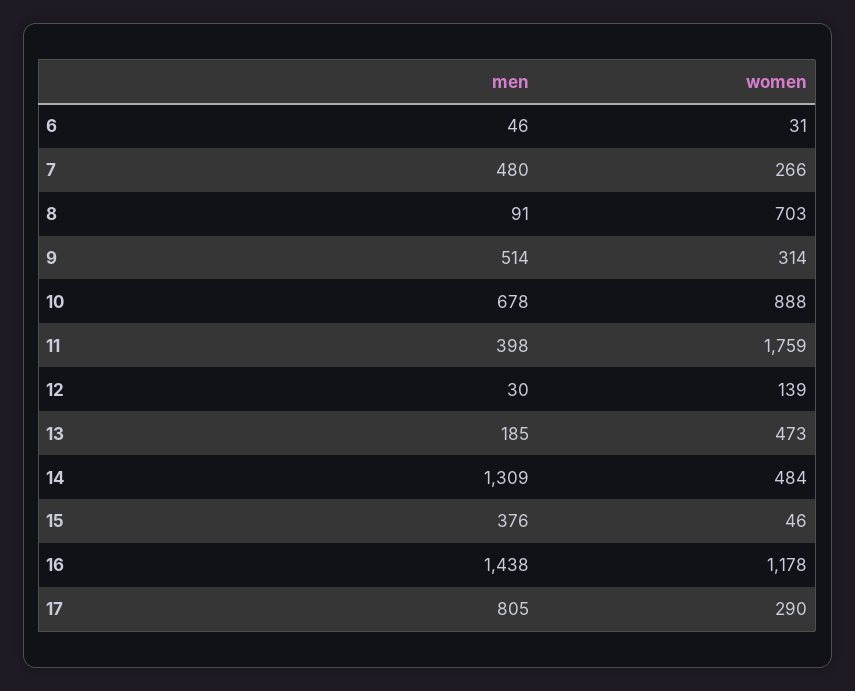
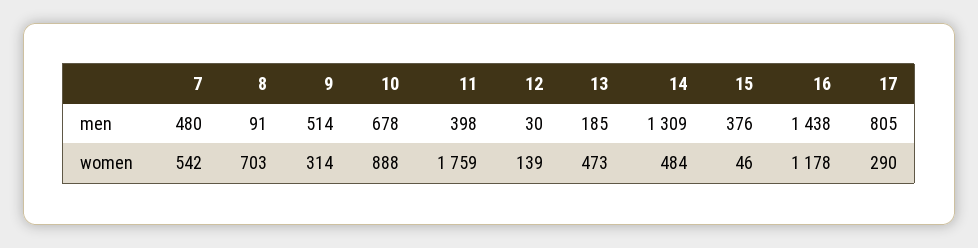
  {
    "men": {
-     "6": 46,
      "7": 480,
      "8": 91,
      "9": 514,
      "10": 678,
      "11": 398,
      "12": 30,
      "13": 185,
      "14": 1309,
      "15": 376,
      "16": 1438,
      "17": 805
    },
    "women": {
-     "6": 31,
-     "7": 266,
+     "7": 542,
      "8": 703,
      "9": 314,
      "10": 888,
      "11": 1759,
      "12": 139,
      "13": 473,
      "14": 484,
      "15": 46,
      "16": 1178,
      "17": 290
    }
  }

